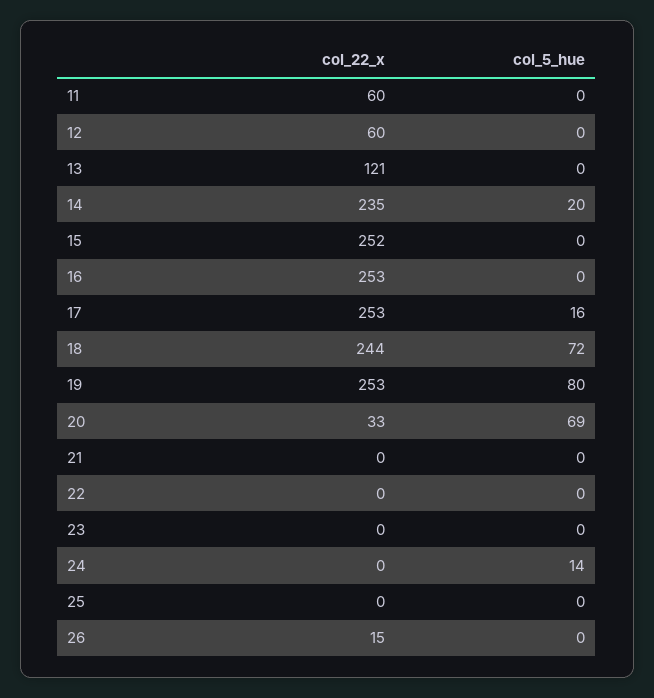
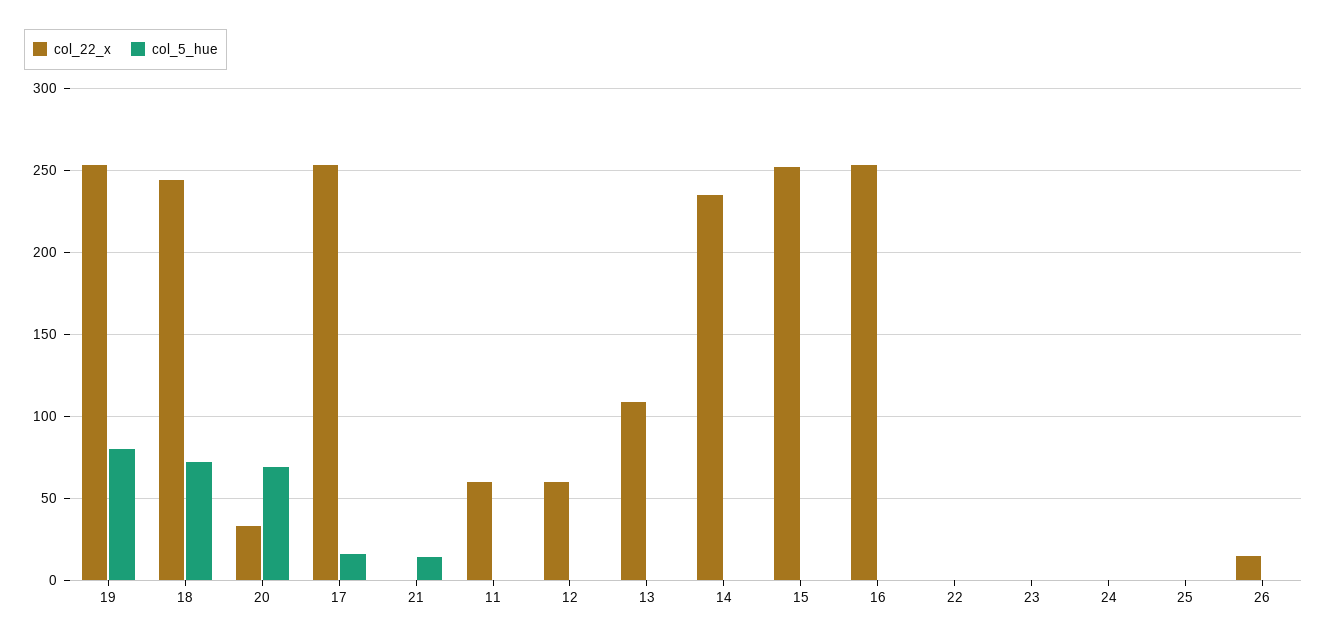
  {
    "col_22_x": {
      "11": 60,
      "12": 60,
-     "13": 121,
+     "13": 110,
      "14": 235,
      "15": 252,
      "16": 253,
      "17": 253,
      "18": 244,
      "19": 253,
      "20": 33,
      "21": 0,
      "22": 0,
      "23": 0,
      "24": 0,
      "25": 0,
      "26": 15
    },
    "col_5_hue": {
      "11": 0,
      "12": 0,
      "13": 0,
-     "14": 20,
+     "14": 0,
      "15": 0,
      "16": 0,
      "17": 16,
      "18": 72,
      "19": 80,
      "20": 69,
-     "21": 0,
+     "21": 15,
      "22": 0,
      "23": 0,
-     "24": 14,
+     "24": 0,
      "25": 0,
      "26": 0
    }
  }

